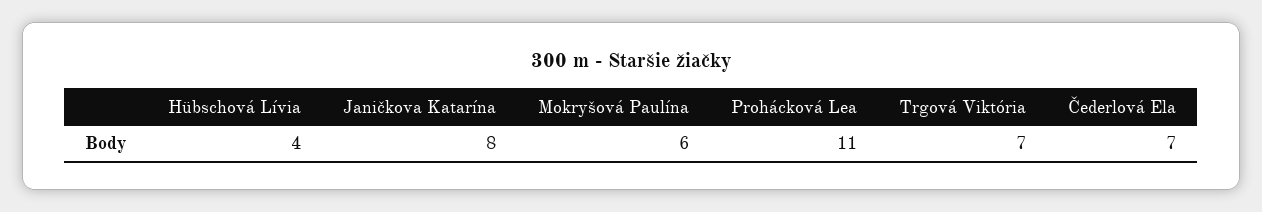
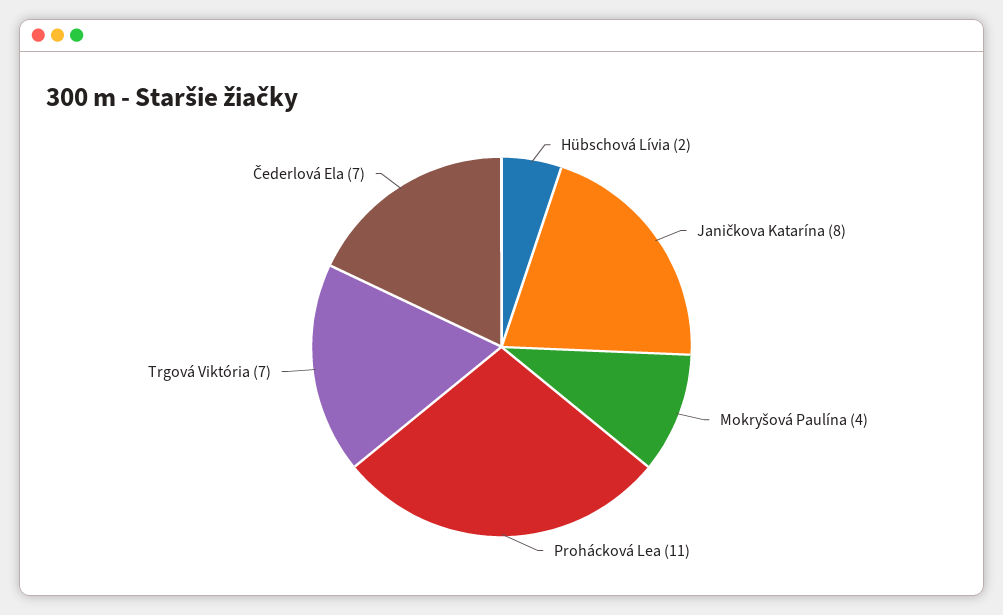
  {
-   "Hübschová Lívia": 4,
+   "Hübschová Lívia": 2,
    "Janičkova Katarína": 8,
-   "Mokryšová Paulína": 6,
+   "Mokryšová Paulína": 4,
    "Prohácková Lea": 11,
    "Trgová Viktória": 7,
    "Čederlová Ela": 7
  }

